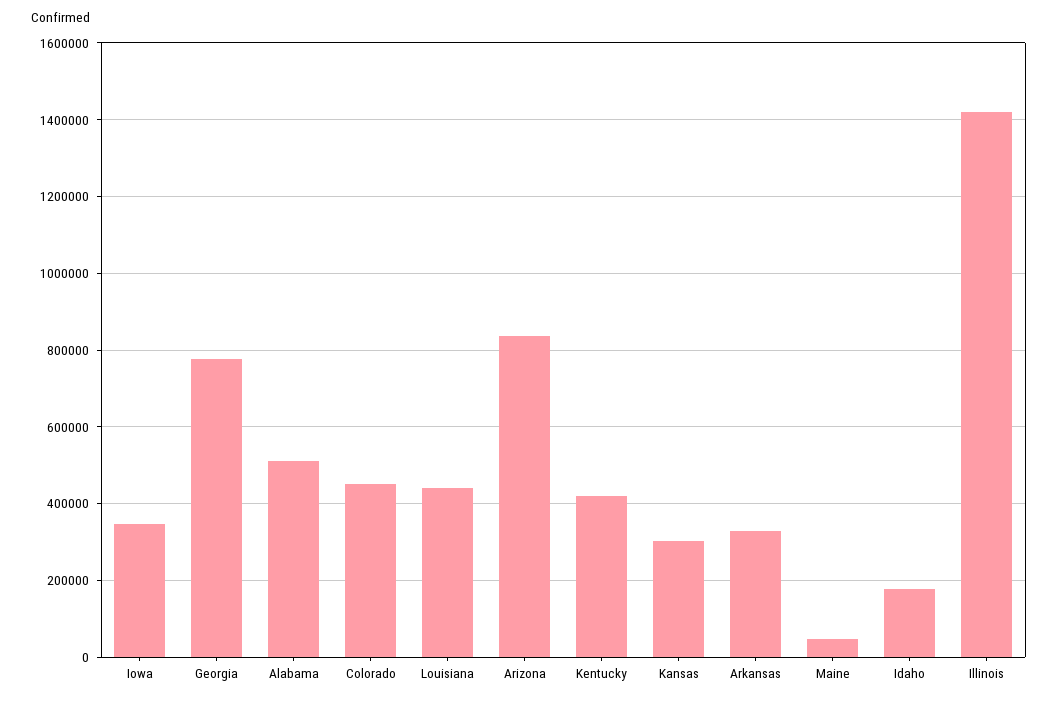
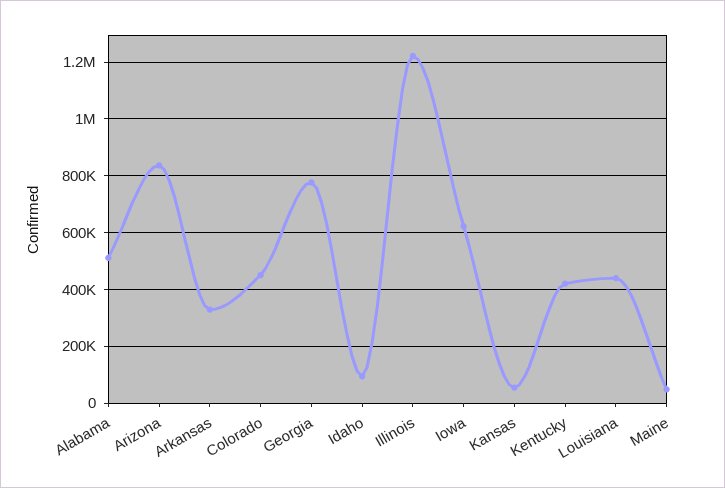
  {
-   "Iowa": 340000,
+   "Iowa": 625000,
    "Georgia": 780000,
    "Alabama": 520000,
    "Colorado": 460000,
    "Louisiana": 440000,
    "Arizona": 840000,
    "Kentucky": 420000,
-   "Kansas": 300000,
+   "Kansas": 50000,
    "Arkansas": 320000,
    "Maine": 40000,
-   "Idaho": 180000,
+   "Idaho": 100000,
-   "Illinois": 1420000
+   "Illinois": 1225000
  }

